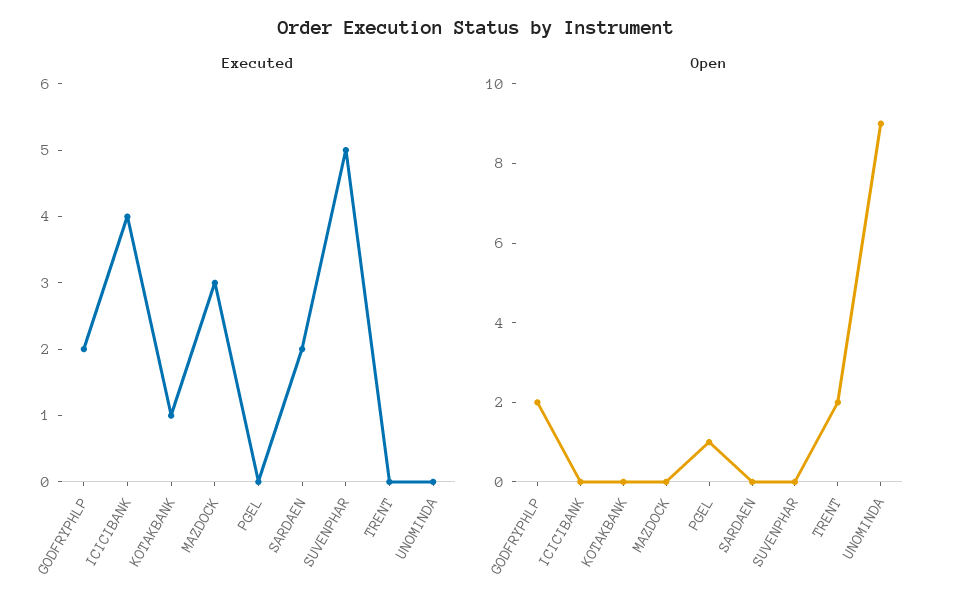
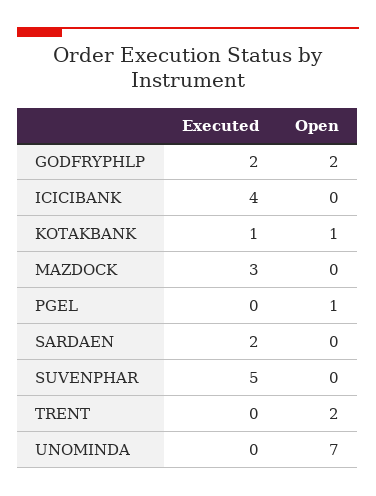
  {
    "Executed": {
      "GODFRYPHLP": 2,
      "ICICIBANK": 4,
      "KOTAKBANK": 1,
      "MAZDOCK": 3,
      "PGEL": 0,
      "SARDAEN": 2,
      "SUVENPHAR": 5,
      "TRENT": 0,
      "UNOMINDA": 0
    },
    "Open": {
      "GODFRYPHLP": 2,
      "ICICIBANK": 0,
-     "KOTAKBANK": 0,
+     "KOTAKBANK": 1,
      "MAZDOCK": 0,
      "PGEL": 1,
      "SARDAEN": 0,
      "SUVENPHAR": 0,
      "TRENT": 2,
-     "UNOMINDA": 9
+     "UNOMINDA": 7
    }
  }

